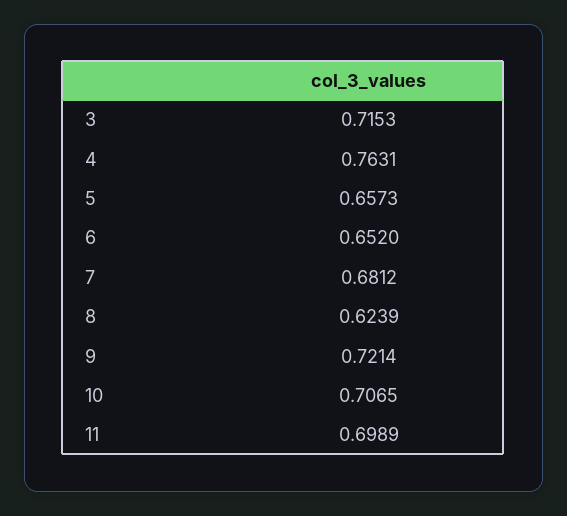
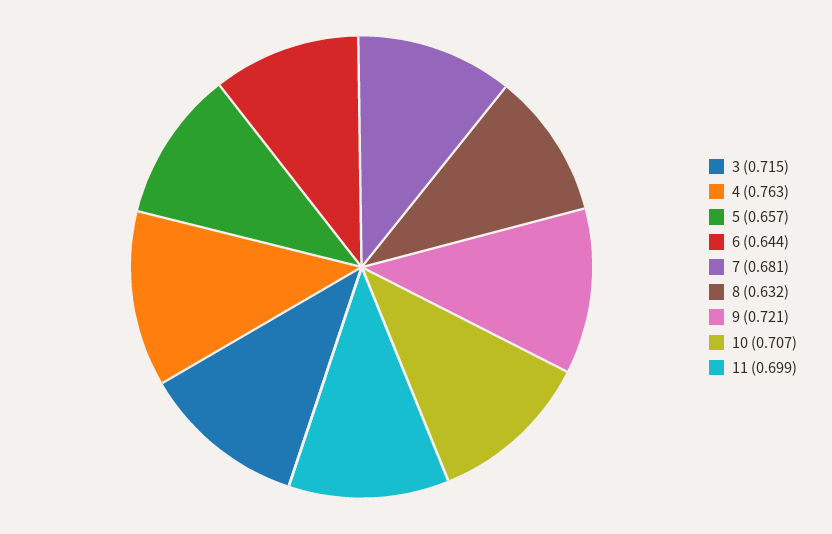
  {
    "3": 0.7153,
    "4": 0.7631,
    "5": 0.6573,
-   "6": 0.652,
+   "6": 0.644,
    "7": 0.6812,
-   "8": 0.6239,
+   "8": 0.632,
    "9": 0.7214,
    "10": 0.7065,
    "11": 0.6989
  }

